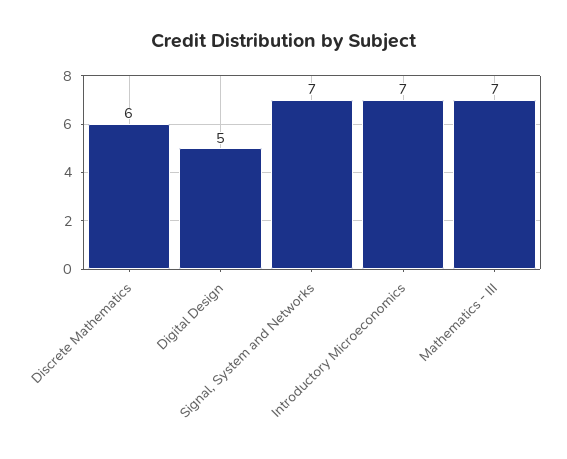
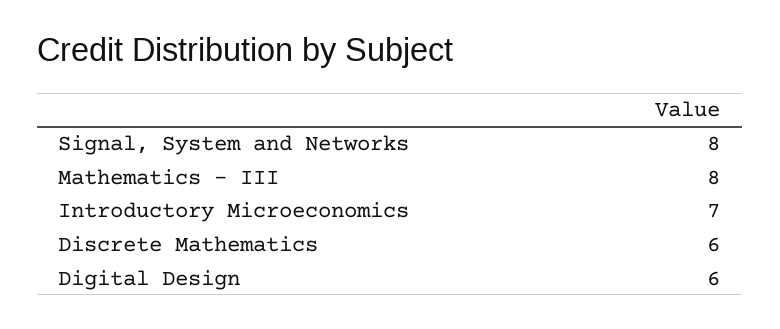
  {
    "Discrete Mathematics": 6,
-   "Digital Design": 5,
+   "Digital Design": 6,
-   "Signal, System and Networks": 7,
+   "Signal, System and Networks": 8,
    "Introductory Microeconomics": 7,
-   "Mathematics - III": 7
+   "Mathematics - III": 8
  }

